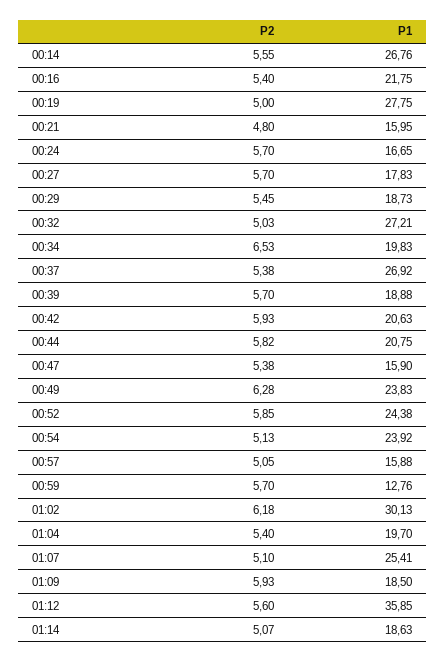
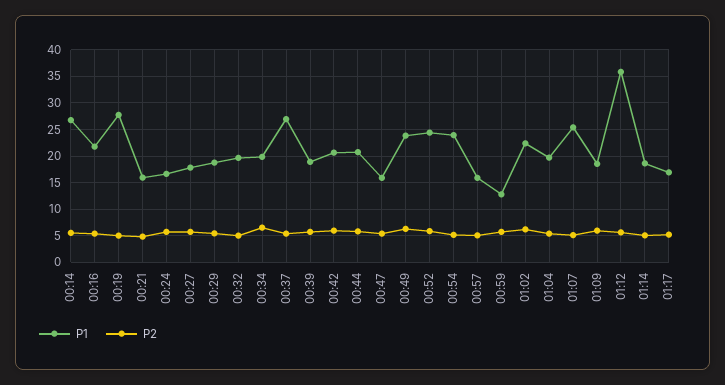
  {
    "P2": {
      "00:14": 5.55,
      "00:16": 5.4,
      "00:19": 5,
      "00:21": 4.8,
      "00:24": 5.7,
      "00:27": 5.7,
      "00:29": 5.45,
      "00:32": 5.03,
      "00:34": 6.53,
      "00:37": 5.38,
      "00:39": 5.7,
      "00:42": 5.93,
      "00:44": 5.82,
      "00:47": 5.38,
      "00:49": 6.28,
      "00:52": 5.85,
      "00:54": 5.13,
      "00:57": 5.05,
      "00:59": 5.7,
      "01:02": 6.18,
      "01:04": 5.4,
      "01:07": 5.1,
      "01:09": 5.93,
      "01:12": 5.6,
-     "01:14": 5.07
+     "01:14": 5.07,
+     "01:17": 5
    },
    "P1": {
      "00:14": 26.76,
      "00:16": 21.75,
      "00:19": 27.75,
      "00:21": 15.95,
      "00:24": 16.65,
      "00:27": 17.83,
      "00:29": 18.73,
-     "00:32": 27.21,
+     "00:32": 20,
      "00:34": 19.83,
      "00:37": 26.92,
      "00:39": 18.88,
      "00:42": 20.63,
      "00:44": 20.75,
      "00:47": 15.9,
      "00:49": 23.83,
      "00:52": 24.38,
      "00:54": 23.92,
      "00:57": 15.88,
      "00:59": 12.76,
-     "01:02": 30.13,
+     "01:02": 22.5,
      "01:04": 19.7,
      "01:07": 25.41,
      "01:09": 18.5,
      "01:12": 35.85,
-     "01:14": 18.63
+     "01:14": 18.63,
+     "01:17": 17.5
    }
  }

